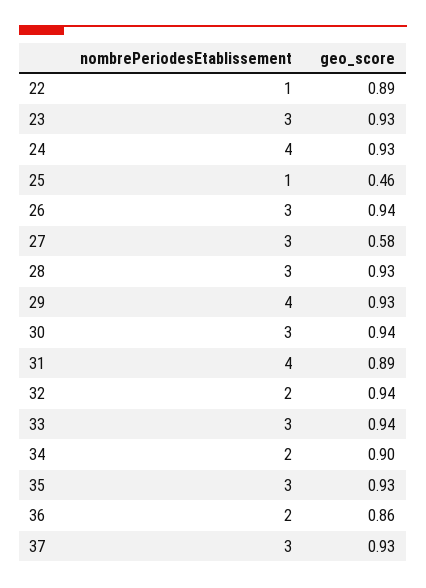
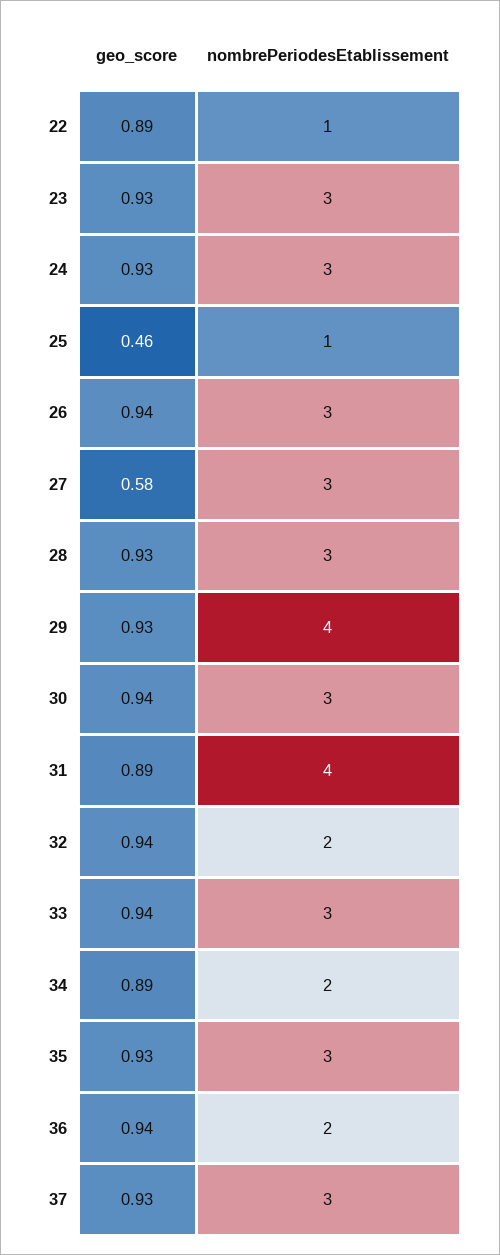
  {
    "nombrePeriodesEtablissement": {
      "22": 1,
      "23": 3,
-     "24": 4,
+     "24": 3,
      "25": 1,
      "26": 3,
      "27": 3,
      "28": 3,
      "29": 4,
      "30": 3,
      "31": 4,
      "32": 2,
      "33": 3,
      "34": 2,
      "35": 3,
      "36": 2,
      "37": 3
    },
    "geo_score": {
      "22": 0.89,
      "23": 0.93,
      "24": 0.93,
      "25": 0.46,
      "26": 0.94,
      "27": 0.58,
      "28": 0.93,
      "29": 0.93,
      "30": 0.94,
      "31": 0.89,
      "32": 0.94,
      "33": 0.94,
-     "34": 0.9,
+     "34": 0.89,
      "35": 0.93,
-     "36": 0.86,
+     "36": 0.94,
      "37": 0.93
    }
  }

